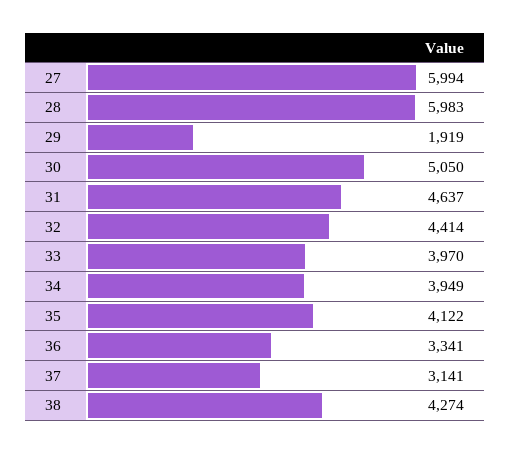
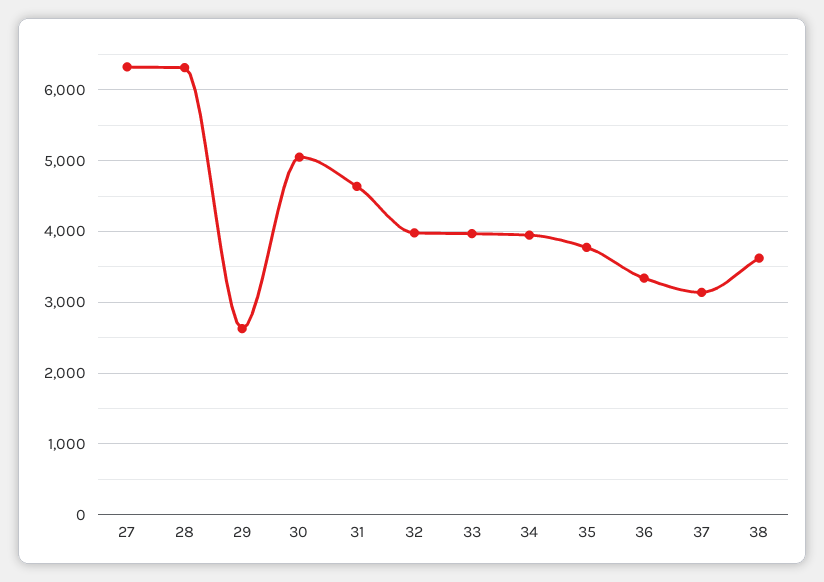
  {
-   "27": 5994,
+   "27": 6300,
-   "28": 5983,
+   "28": 6300,
-   "29": 1919,
+   "29": 2600,
    "30": 5050,
    "31": 4637,
-   "32": 4414,
+   "32": 4000,
    "33": 3970,
    "34": 3949,
-   "35": 4122,
+   "35": 3800,
    "36": 3341,
    "37": 3141,
-   "38": 4274
+   "38": 3600
  }

